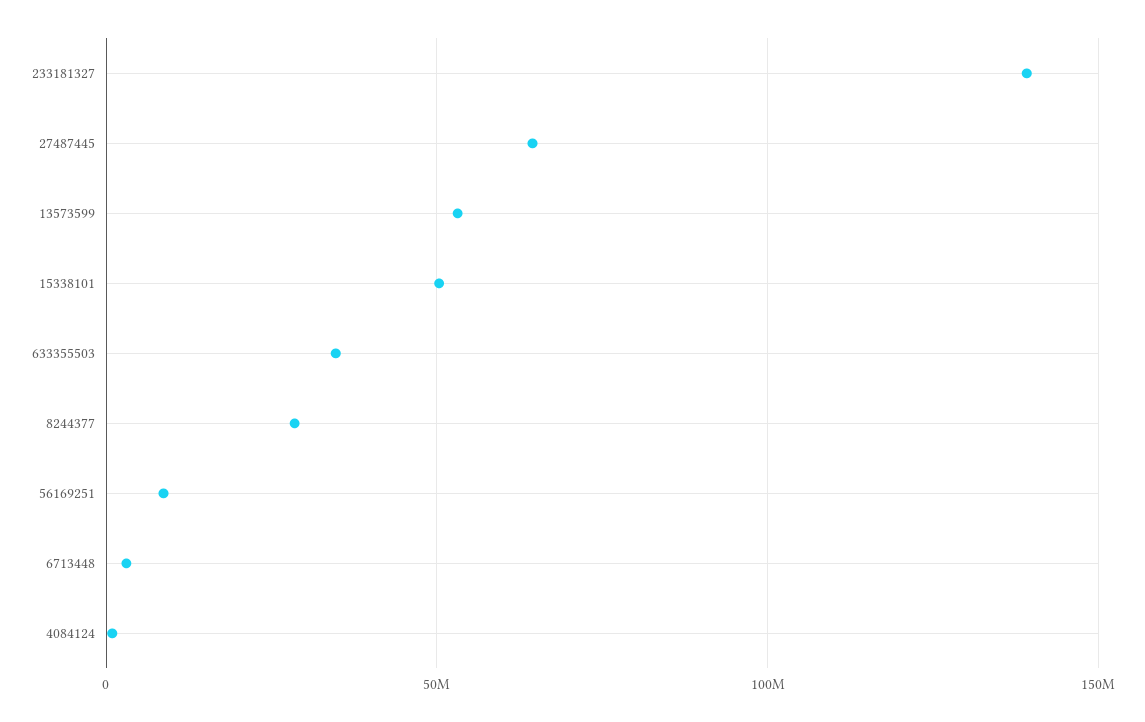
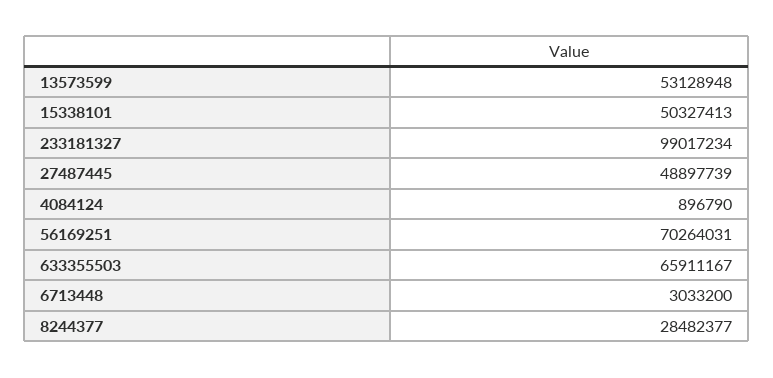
  {
-   "233181327": 140000000,
+   "233181327": 99017234,
-   "27487445": 65000000,
+   "27487445": 48897739,
    "13573599": 53128948,
    "15338101": 50327413,
-   "633355503": 35000000,
+   "633355503": 65911167,
    "8244377": 28482377,
-   "56169251": 10000000,
+   "56169251": 70264031,
    "6713448": 3033200,
    "4084124": 896790
  }

